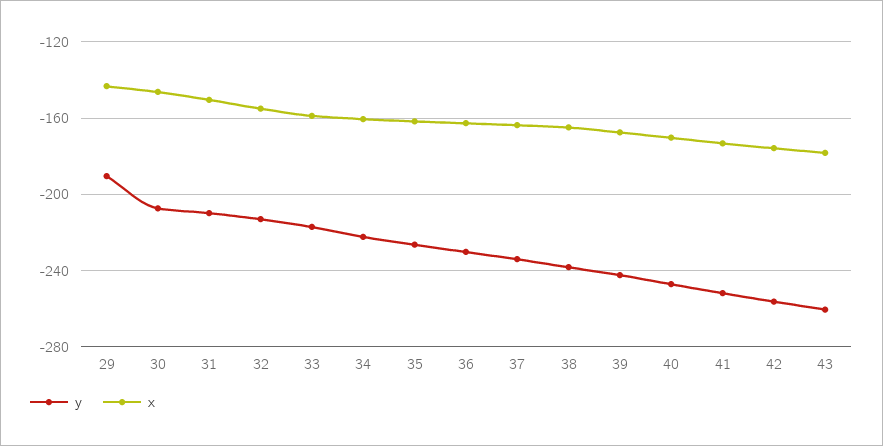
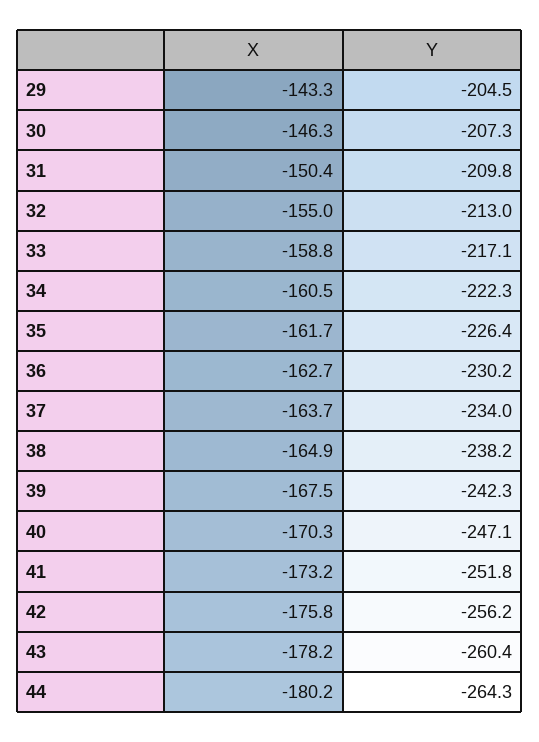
  {
    "y": {
-     "29": -190,
+     "29": -204.5,
      "30": -207.3,
      "31": -209.8,
      "32": -213,
      "33": -217.1,
      "34": -222.3,
      "35": -226.4,
      "36": -230.2,
      "37": -234,
      "38": -238.2,
      "39": -242.3,
      "40": -247.1,
      "41": -251.8,
      "42": -256.2,
-     "43": -260.4
+     "43": -260.4,
+     "44": -264.3
    },
    "x": {
      "29": -143.3,
      "30": -146.3,
      "31": -150.4,
      "32": -155,
      "33": -158.8,
      "34": -160.5,
      "35": -161.7,
      "36": -162.7,
      "37": -163.7,
      "38": -164.9,
      "39": -167.5,
      "40": -170.3,
      "41": -173.2,
      "42": -175.8,
-     "43": -178.2
+     "43": -178.2,
+     "44": -180.2
    }
  }

